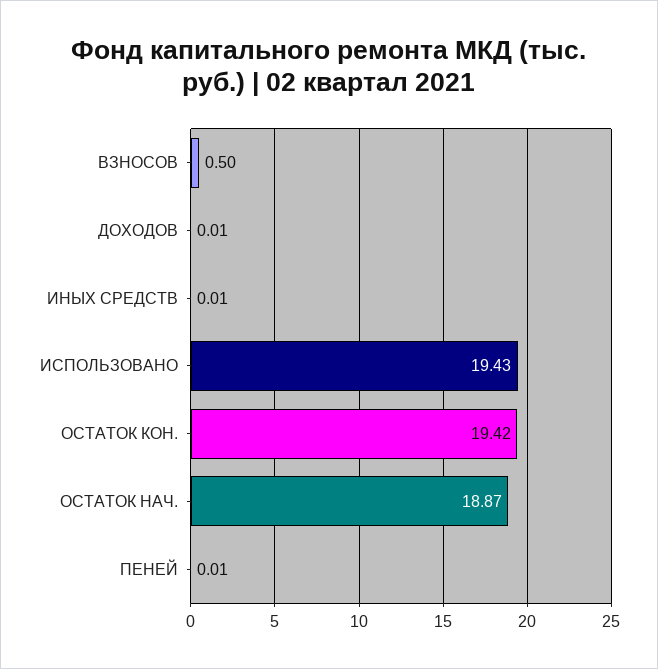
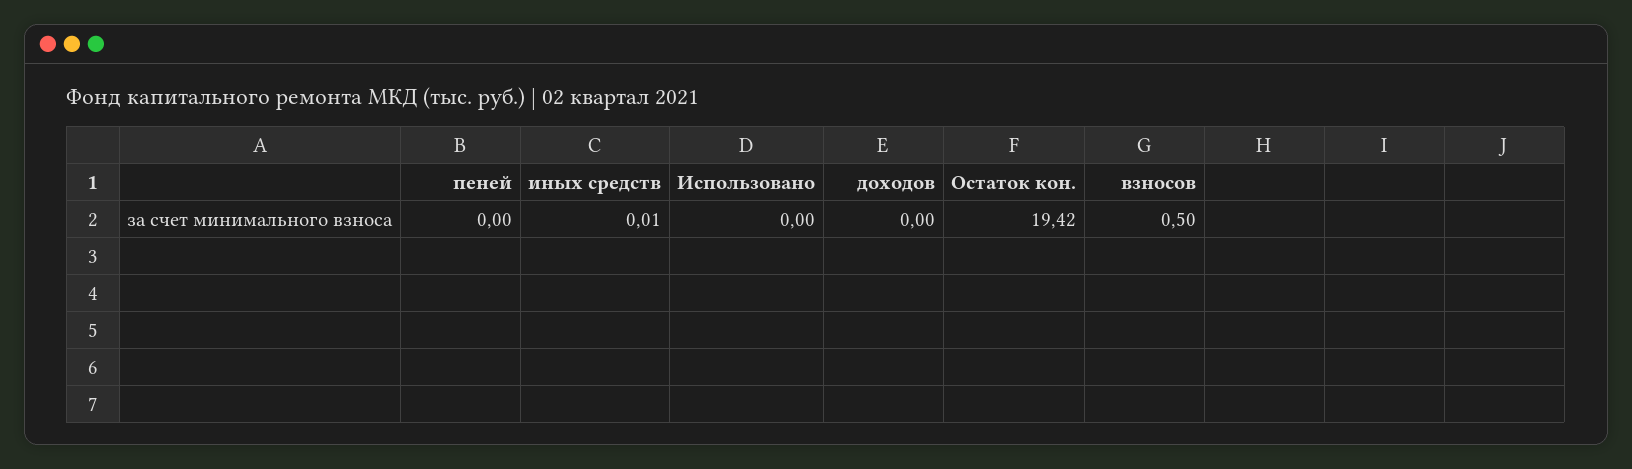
  {
    "ВЗНОСОВ": 0.5,
-   "ДОХОДОВ": 0.01,
+   "ДОХОДОВ": 0,
    "ИНЫХ СРЕДСТВ": 0.01,
-   "ИСПОЛЬЗОВАНО": 19.43,
+   "ИСПОЛЬЗОВАНО": 0,
    "ОСТАТОК КОН.": 19.42,
-   "ОСТАТОК НАЧ.": 18.87,
-   "ПЕНЕЙ": 0.01
+   "ПЕНЕЙ": 0
  }

